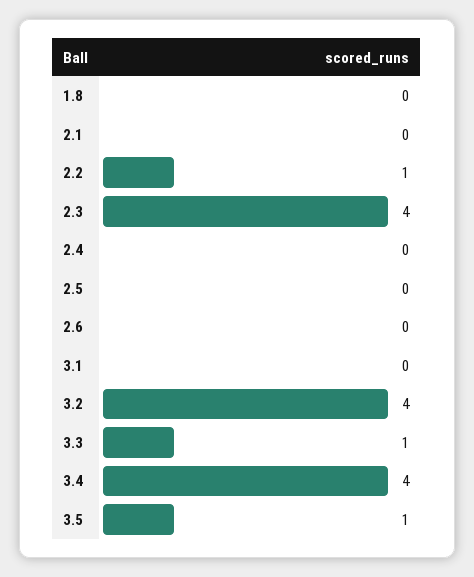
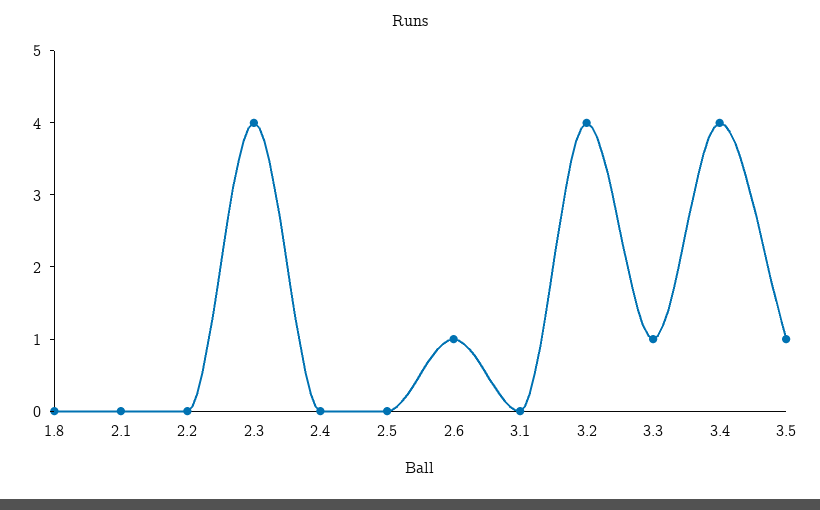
  {
    "1.8": 0,
    "2.1": 0,
-   "2.2": 1,
+   "2.2": 0,
    "2.3": 4,
    "2.4": 0,
    "2.5": 0,
-   "2.6": 0,
+   "2.6": 1,
    "3.1": 0,
    "3.2": 4,
    "3.3": 1,
    "3.4": 4,
    "3.5": 1
  }

